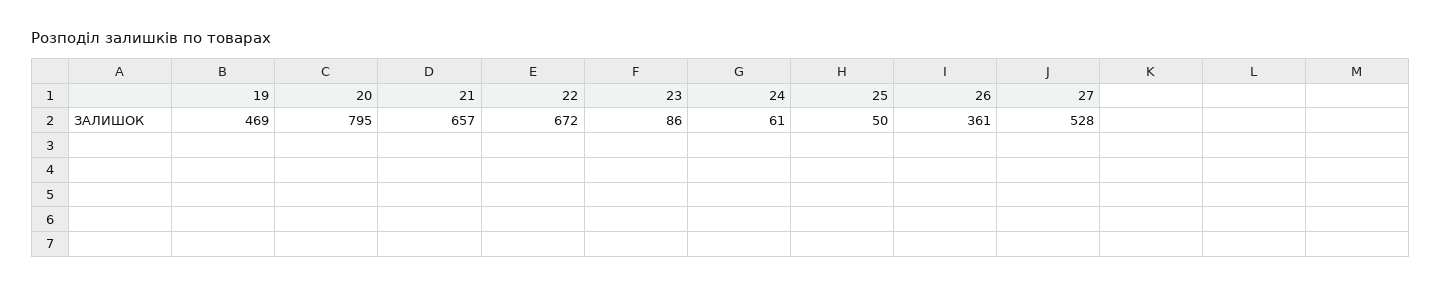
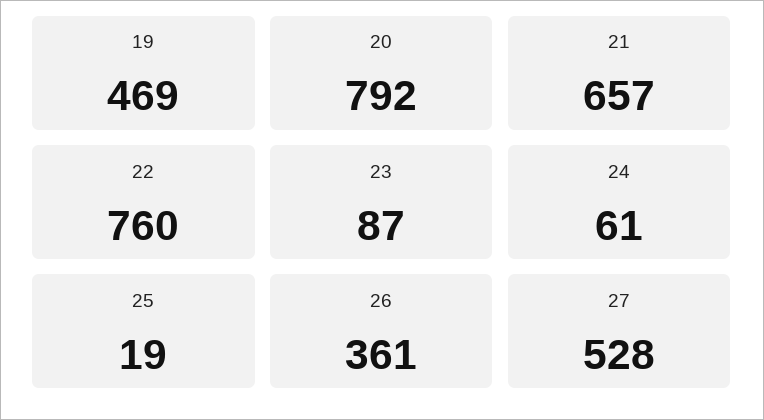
  {
    "19": 469,
-   "20": 795,
+   "20": 792,
    "21": 657,
-   "22": 672,
+   "22": 760,
-   "23": 86,
+   "23": 87,
    "24": 61,
-   "25": 50,
+   "25": 19,
    "26": 361,
    "27": 528
  }

